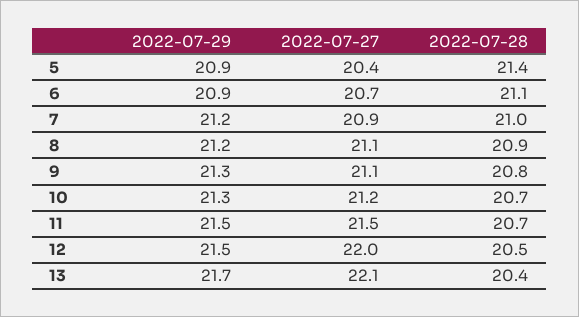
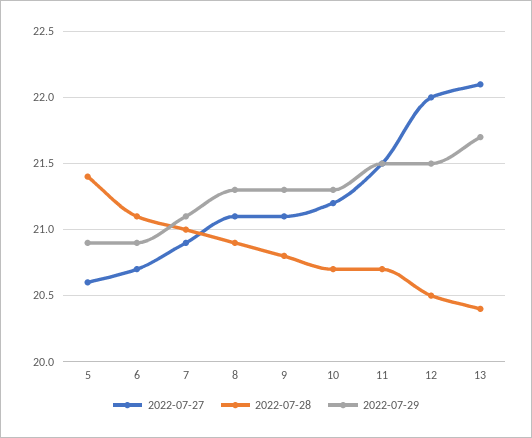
  {
    "2022-07-29": {
      "5": 20.9,
      "6": 20.9,
-     "7": 21.2,
+     "7": 21.1,
-     "8": 21.2,
+     "8": 21.3,
      "9": 21.3,
      "10": 21.3,
      "11": 21.5,
      "12": 21.5,
      "13": 21.7
    },
    "2022-07-27": {
-     "5": 20.4,
+     "5": 20.6,
      "6": 20.7,
      "7": 20.9,
      "8": 21.1,
      "9": 21.1,
      "10": 21.2,
      "11": 21.5,
      "12": 22,
      "13": 22.1
    },
    "2022-07-28": {
      "5": 21.4,
      "6": 21.1,
      "7": 21,
      "8": 20.9,
      "9": 20.8,
      "10": 20.7,
      "11": 20.7,
      "12": 20.5,
      "13": 20.4
    }
  }

